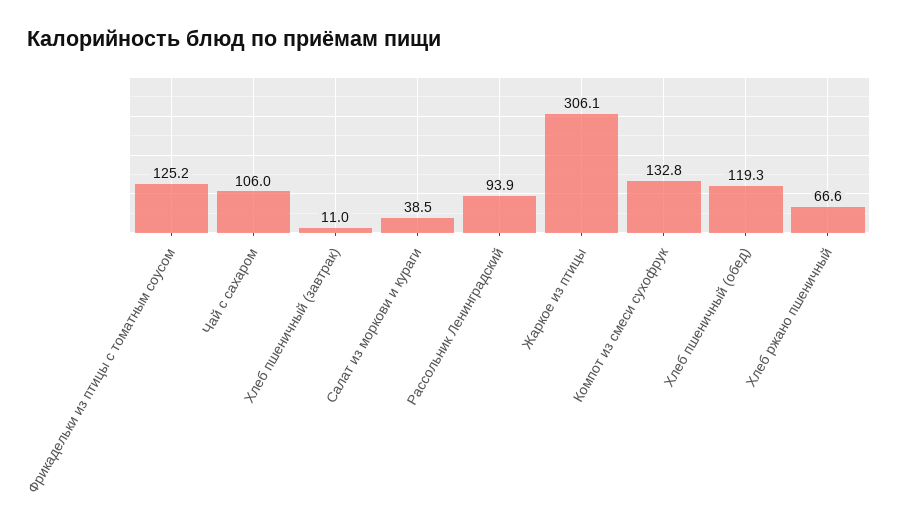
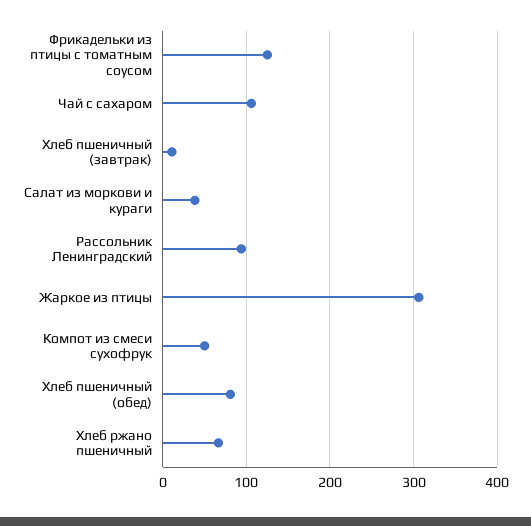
  {
    "Фрикадельки из птицы с томатным соусом": 125.2,
    "Чай с сахаром": 106,
    "Хлеб пшеничный (завтрак)": 11,
    "Салат из моркови и кураги": 38.5,
    "Рассольник Ленинградский": 93.9,
    "Жаркое из птицы": 306.1,
-   "Компот из смеси сухофрук": 132.8,
+   "Компот из смеси сухофрук": 50,
-   "Хлеб пшеничный (обед)": 119.3,
+   "Хлеб пшеничный (обед)": 80,
    "Хлеб ржано пшеничный": 66.6
  }

